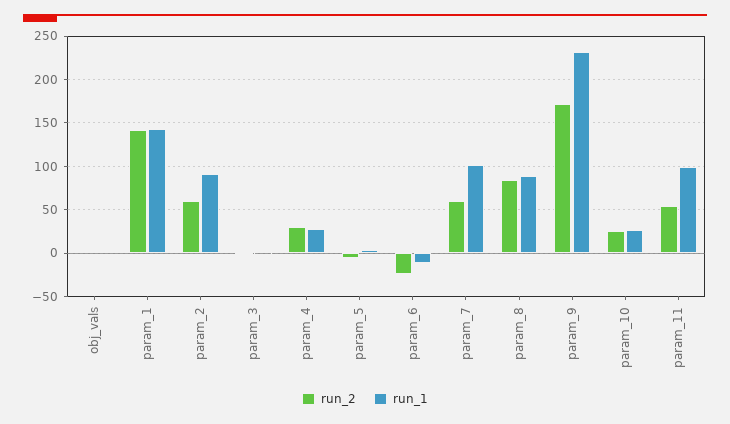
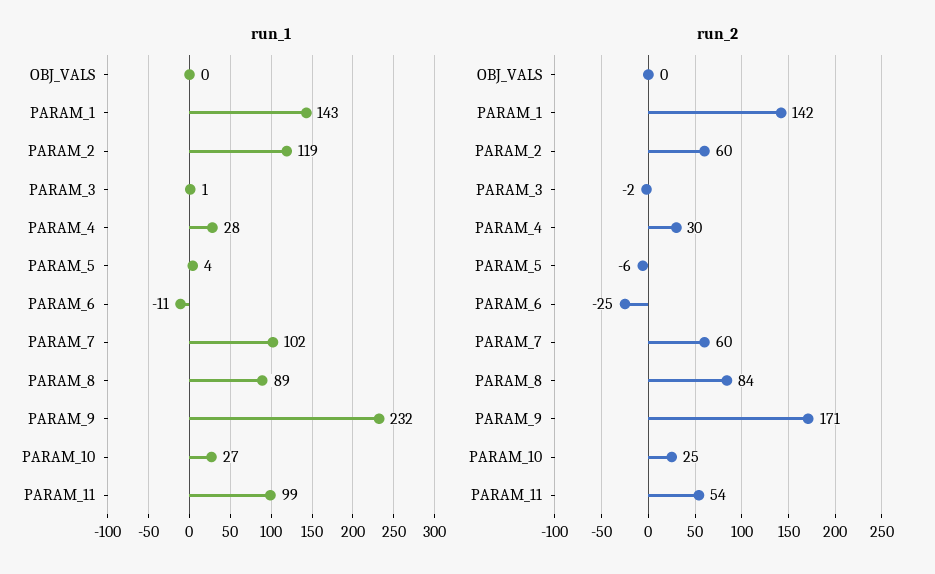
  {
    "run_2": {
      "obj_vals": 0,
      "param_1": 142,
      "param_2": 60,
      "param_3": -2,
      "param_4": 30,
      "param_5": -6,
      "param_6": -25,
      "param_7": 60,
      "param_8": 84,
      "param_9": 171,
      "param_10": 25,
      "param_11": 54
    },
    "run_1": {
      "obj_vals": 0,
      "param_1": 143,
-     "param_2": 90,
+     "param_2": 119,
      "param_3": 1,
      "param_4": 28,
      "param_5": 4,
      "param_6": -11,
      "param_7": 102,
      "param_8": 89,
      "param_9": 232,
      "param_10": 27,
      "param_11": 99
    }
  }

